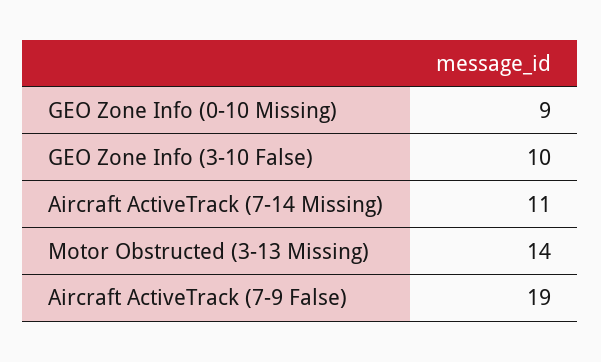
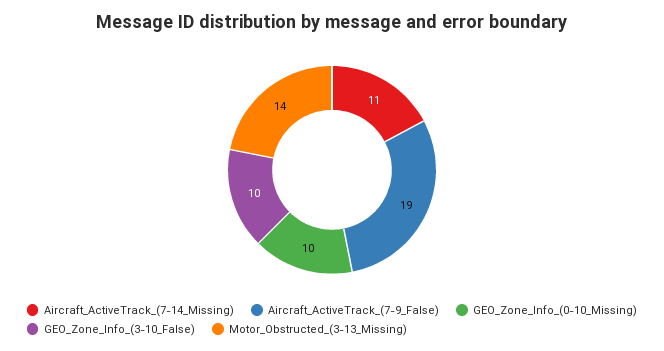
  {
-   "GEO Zone Info (0-10 Missing)": 9,
+   "GEO Zone Info (0-10 Missing)": 10,
    "GEO Zone Info (3-10 False)": 10,
    "Aircraft ActiveTrack (7-14 Missing)": 11,
    "Motor Obstructed (3-13 Missing)": 14,
    "Aircraft ActiveTrack (7-9 False)": 19
  }

